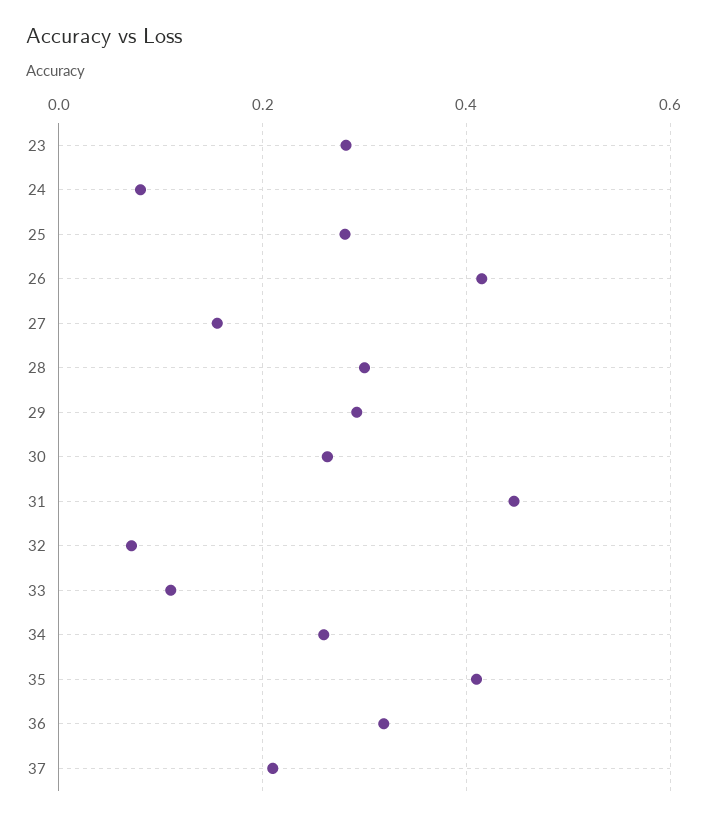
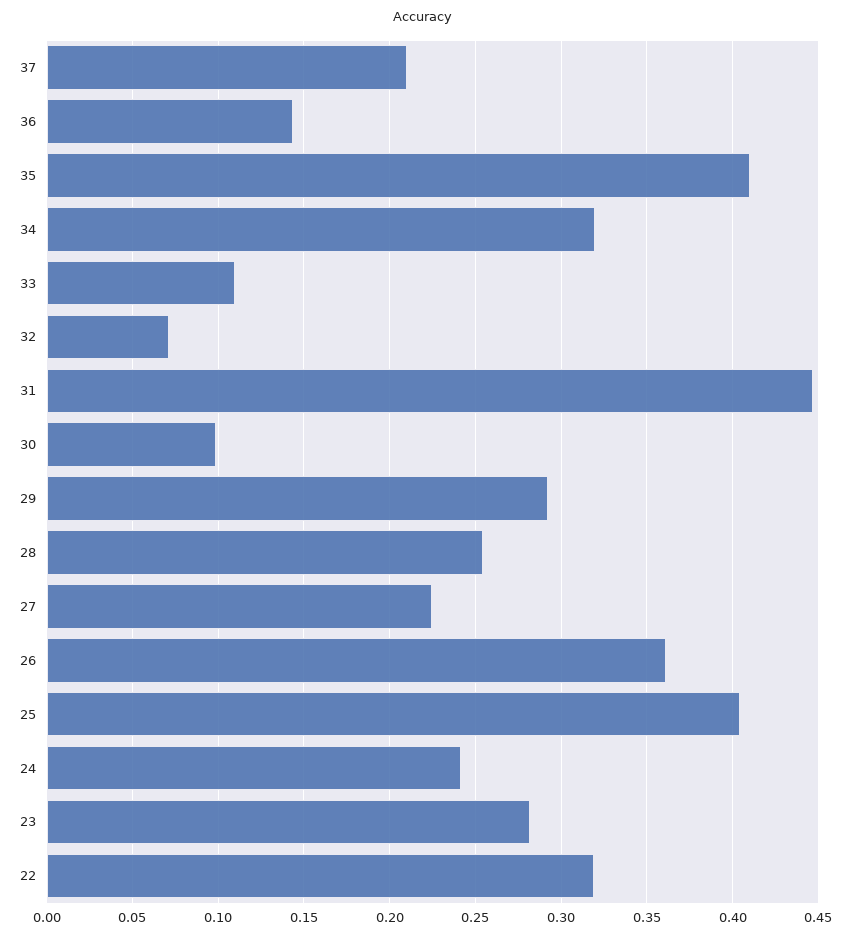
  {
    "23": 0.28,
-   "24": 0.08,
+   "24": 0.24,
-   "25": 0.28,
+   "25": 0.405,
-   "26": 0.42,
+   "26": 0.36,
-   "27": 0.16,
+   "27": 0.225,
-   "28": 0.3,
+   "28": 0.255,
    "29": 0.295,
-   "30": 0.26,
+   "30": 0.1,
    "31": 0.445,
    "32": 0.07,
    "33": 0.11,
-   "34": 0.26,
+   "34": 0.32,
    "35": 0.41,
-   "36": 0.32,
+   "36": 0.145,
-   "37": 0.21
+   "37": 0.21,
+   "22": 0.32
  }

